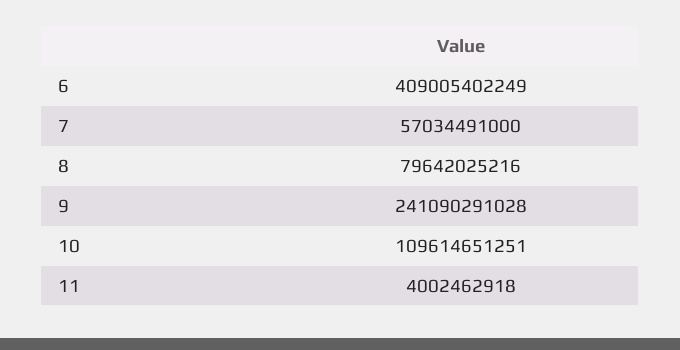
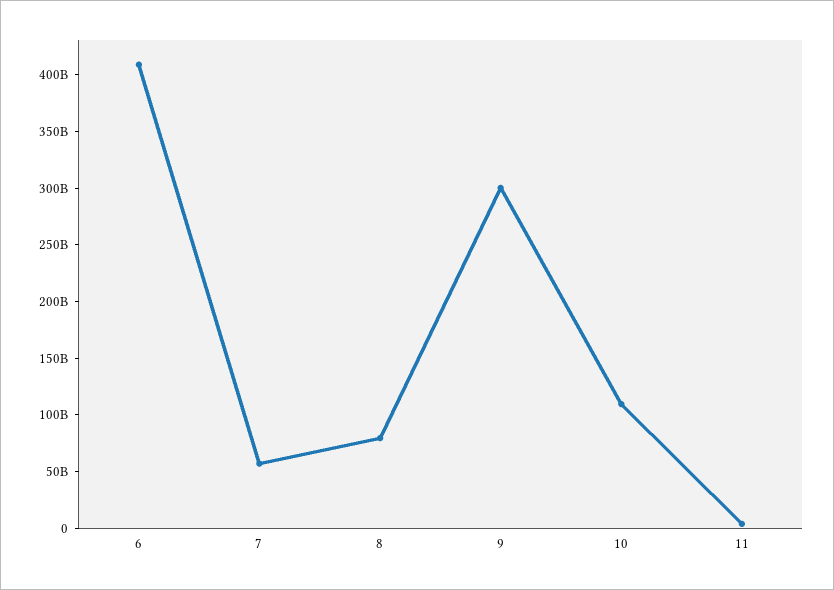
  {
    "6": 409005402249,
    "7": 57034491000,
    "8": 79642025216,
-   "9": 241090291028,
+   "9": 300000000000,
    "10": 109614651251,
    "11": 4002462918
  }

